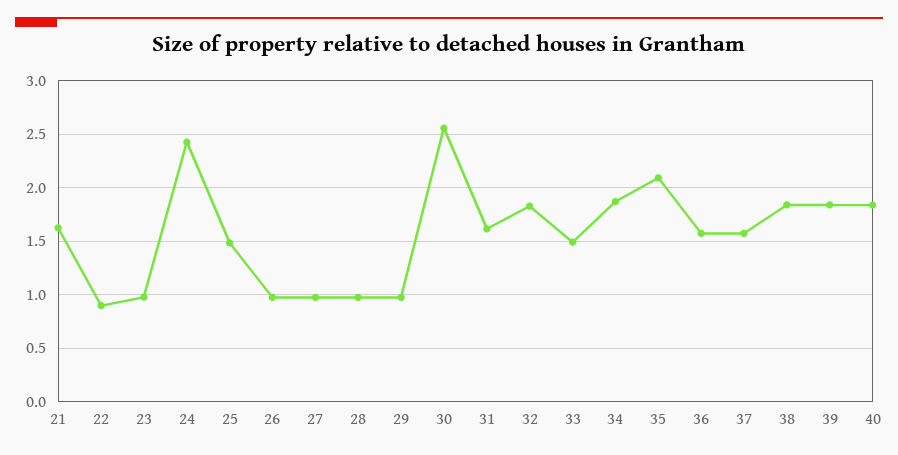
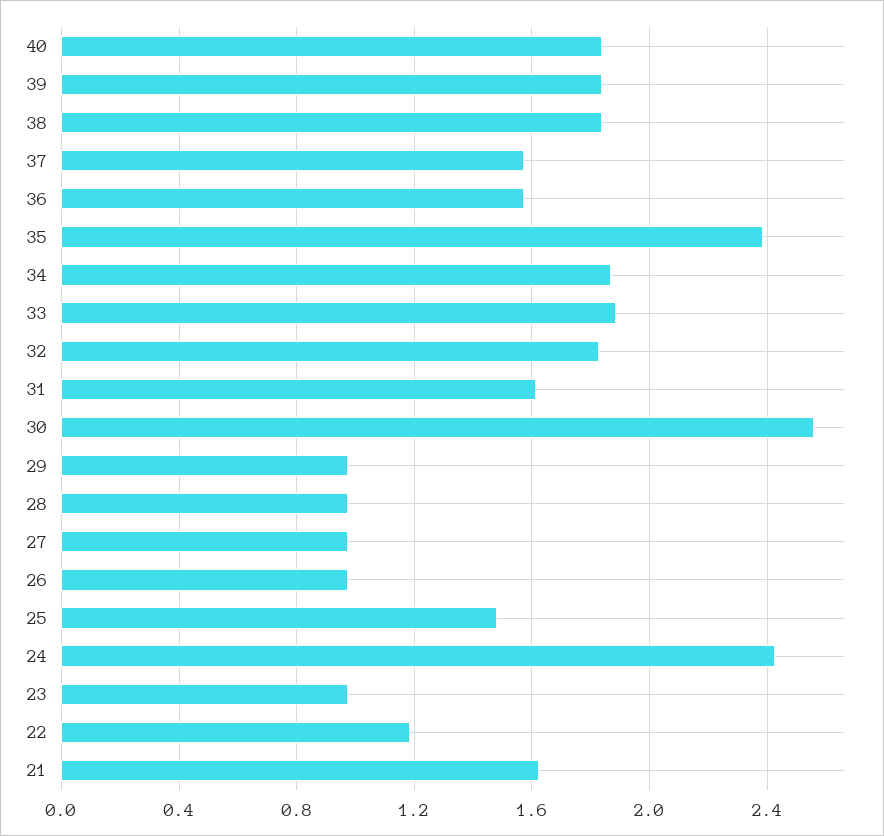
  {
    "21": 1.65,
-   "22": 0.9,
+   "22": 1.2,
    "23": 1,
    "24": 2.45,
    "25": 1.5,
    "26": 1,
    "27": 1,
    "28": 1,
    "29": 1,
    "30": 2.55,
    "31": 1.6,
    "32": 1.85,
-   "33": 1.5,
+   "33": 1.9,
    "34": 1.85,
-   "35": 2.1,
+   "35": 2.4,
    "36": 1.55,
    "37": 1.55,
    "38": 1.85,
    "39": 1.85,
    "40": 1.85
  }

